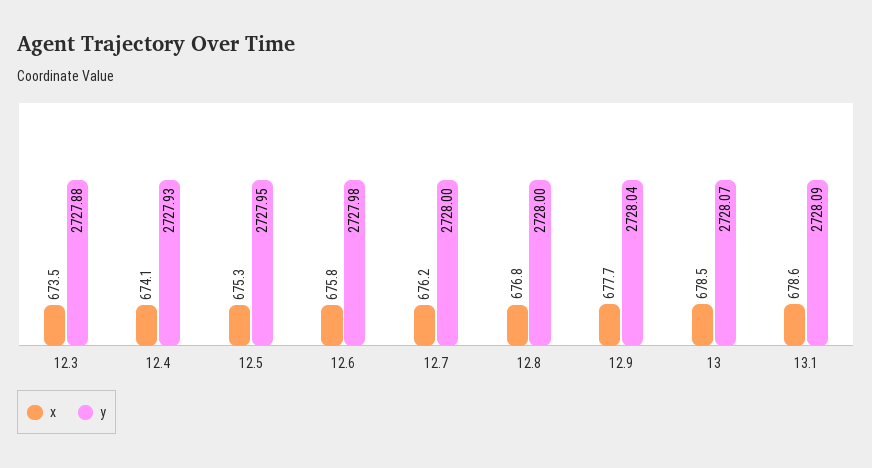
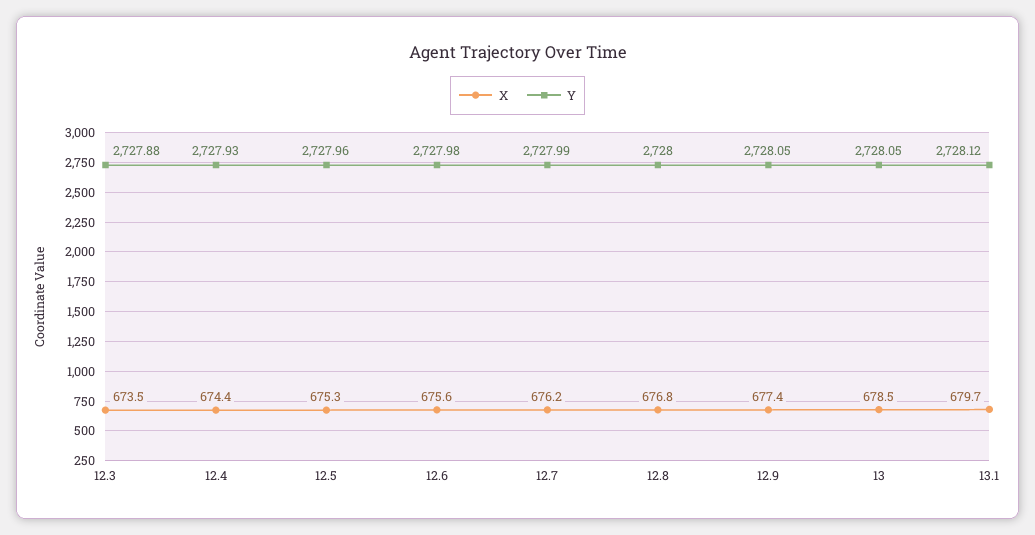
  {
    "x": {
      "12.3": 673.5,
-     "12.4": 674.1,
+     "12.4": 674.4,
      "12.5": 675.3,
-     "12.6": 675.8,
+     "12.6": 675.6,
      "12.7": 676.2,
      "12.8": 676.8,
-     "12.9": 677.7,
+     "12.9": 677.4,
      "13": 678.5,
-     "13.1": 678.6
+     "13.1": 679.7
    },
    "y": {
      "12.3": 2727.88,
      "12.4": 2727.93,
-     "12.5": 2727.95,
+     "12.5": 2727.96,
      "12.6": 2727.98,
-     "12.7": 2728,
+     "12.7": 2727.99,
      "12.8": 2728,
-     "12.9": 2728.04,
+     "12.9": 2728.05,
-     "13": 2728.07,
+     "13": 2728.05,
-     "13.1": 2728.09
+     "13.1": 2728.12
    }
  }

